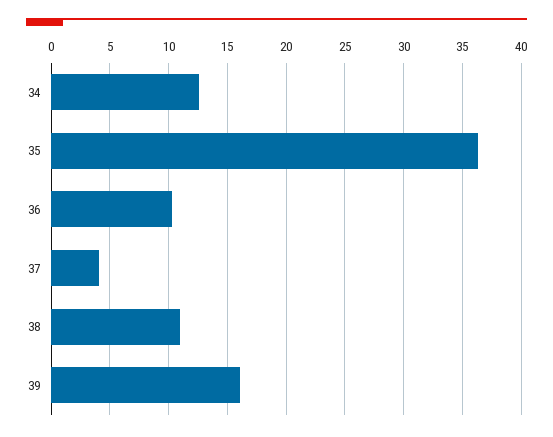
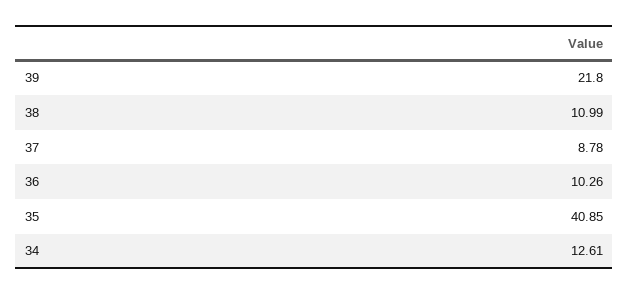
  {
    "34": 12.61,
-   "35": 36,
+   "35": 40.85,
    "36": 10.26,
-   "37": 4,
+   "37": 8.78,
    "38": 10.99,
-   "39": 16
+   "39": 21.8
  }

